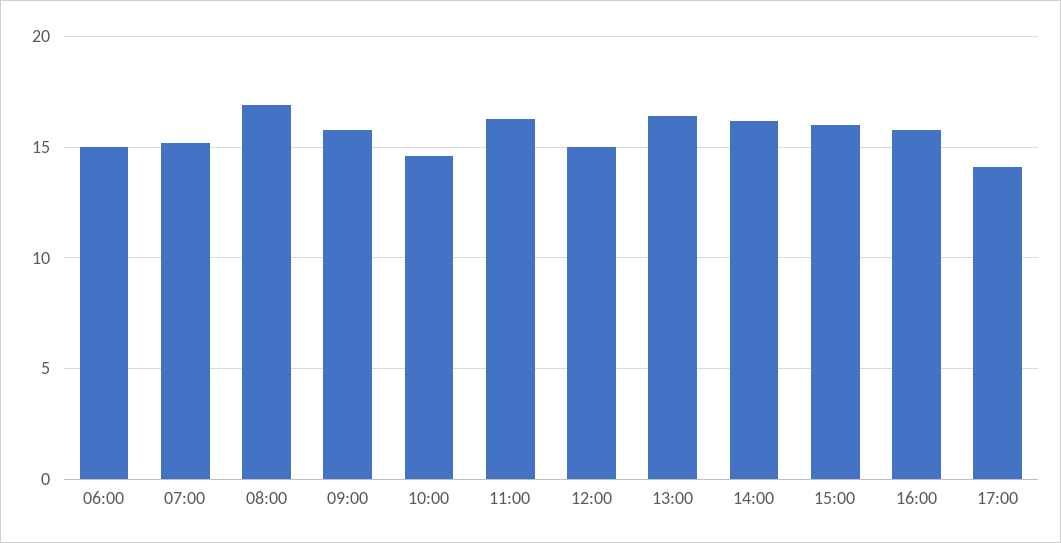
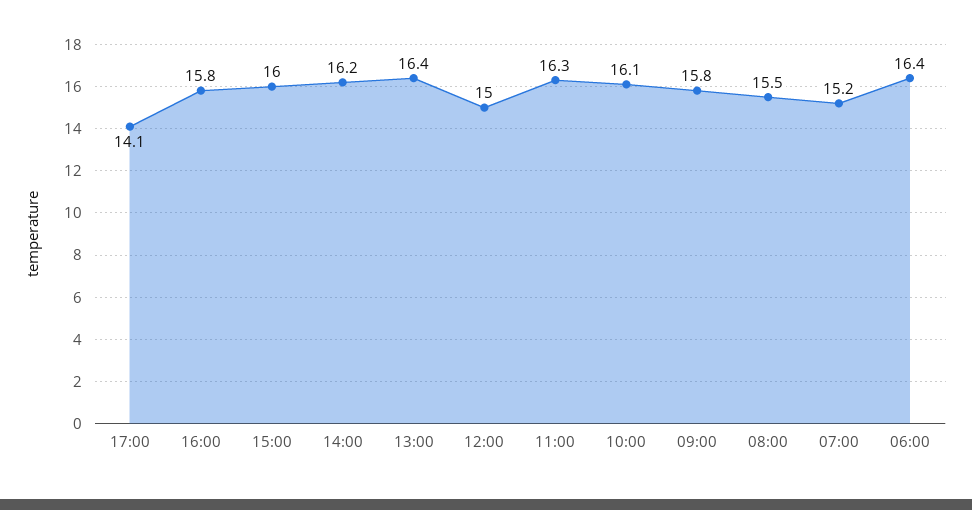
  {
-   "06:00": 15,
+   "06:00": 16.4,
    "07:00": 15.2,
-   "08:00": 17,
+   "08:00": 15.5,
    "09:00": 15.8,
-   "10:00": 14.5,
+   "10:00": 16.1,
    "11:00": 16.3,
    "12:00": 15,
    "13:00": 16.4,
    "14:00": 16.2,
    "15:00": 16,
    "16:00": 15.8,
    "17:00": 14.1
  }

